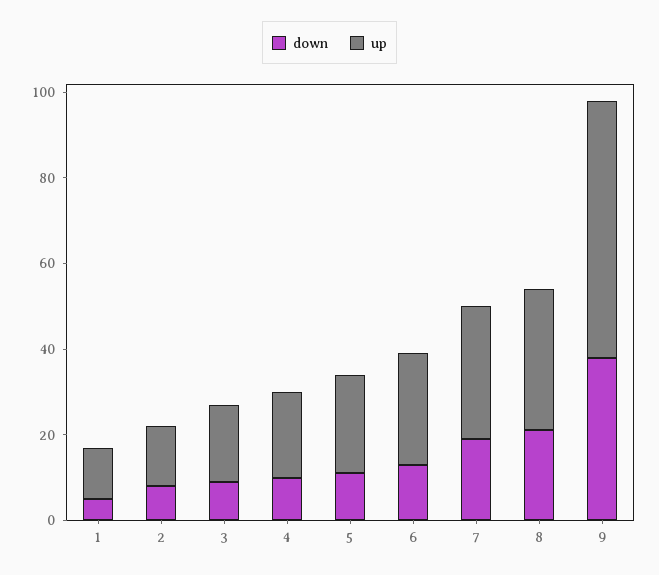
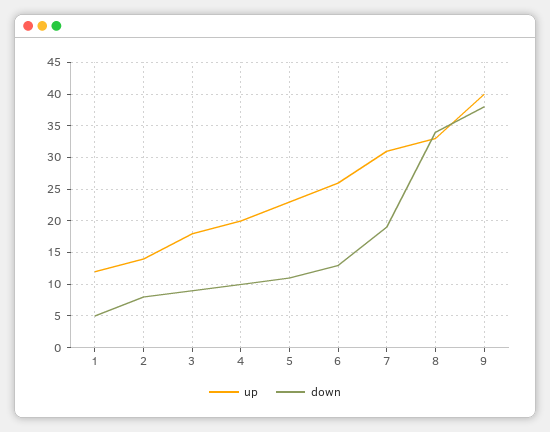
  {
    "down": {
      "1": 5,
      "2": 8,
      "3": 9,
      "4": 10,
      "5": 11,
      "6": 13,
      "7": 19,
-     "8": 20,
+     "8": 34,
      "9": 38
    },
    "up": {
      "1": 12,
      "2": 14,
      "3": 18,
      "4": 20,
      "5": 23,
      "6": 26,
      "7": 31,
      "8": 33,
-     "9": 60
+     "9": 40
    }
  }

